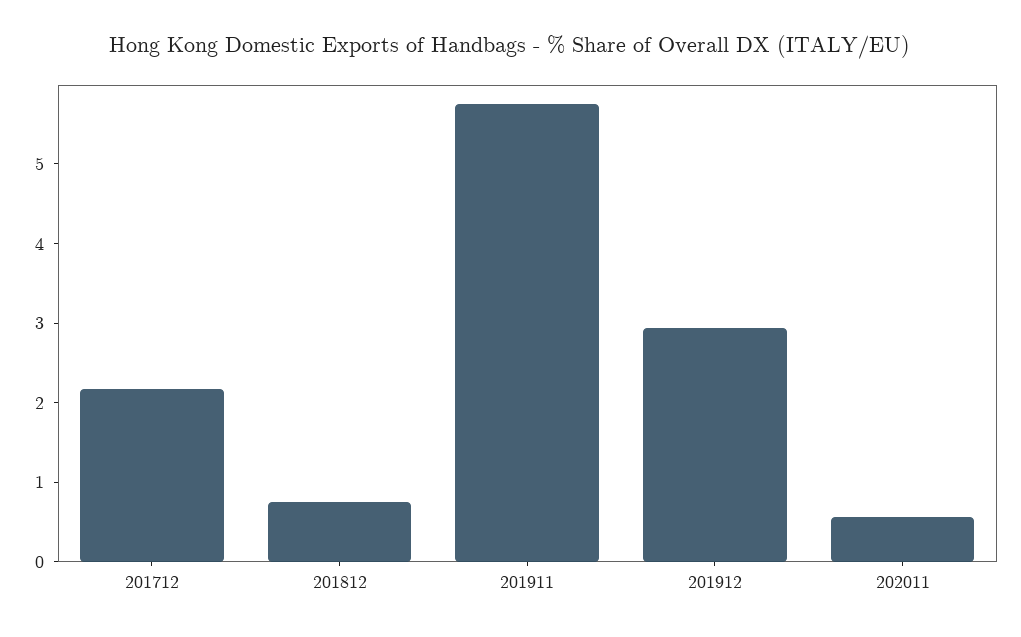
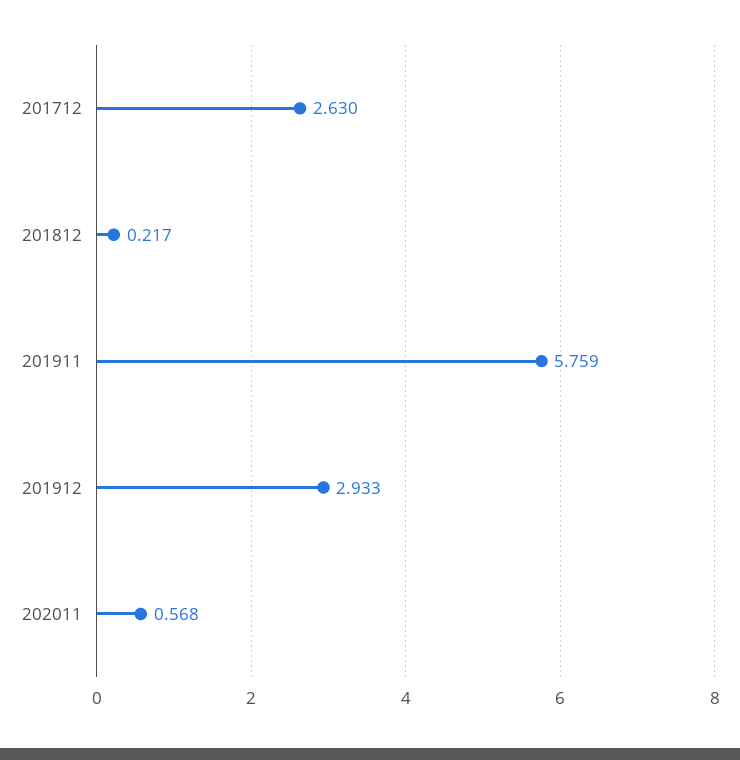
  {
-   "201712": 2.2,
+   "201712": 2.63,
-   "201812": 0.8,
+   "201812": 0.217,
    "201911": 5.759,
    "201912": 2.933,
    "202011": 0.568
  }

